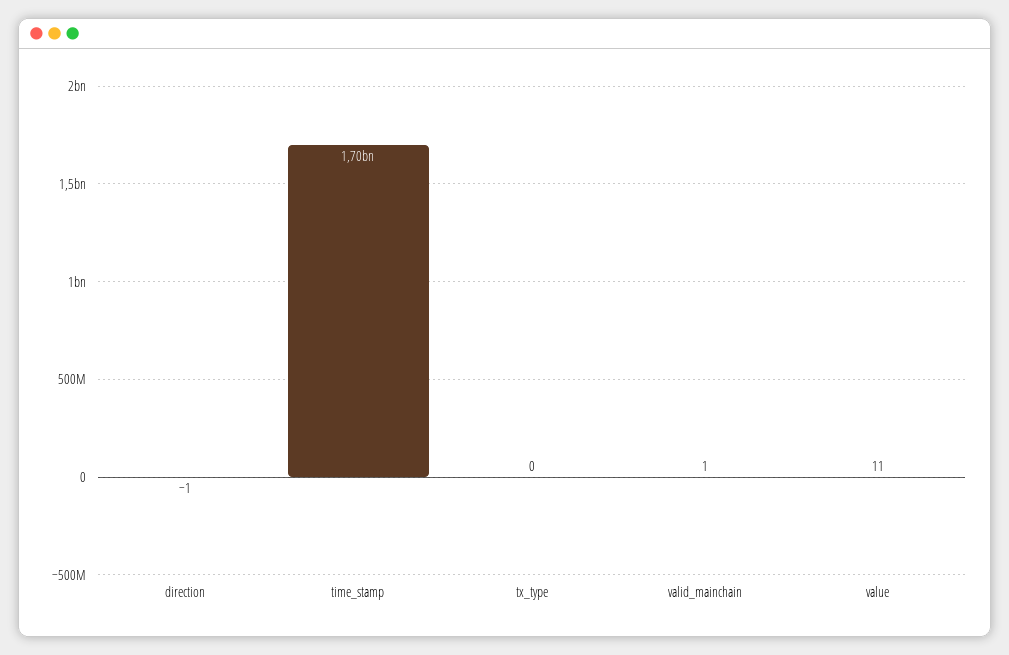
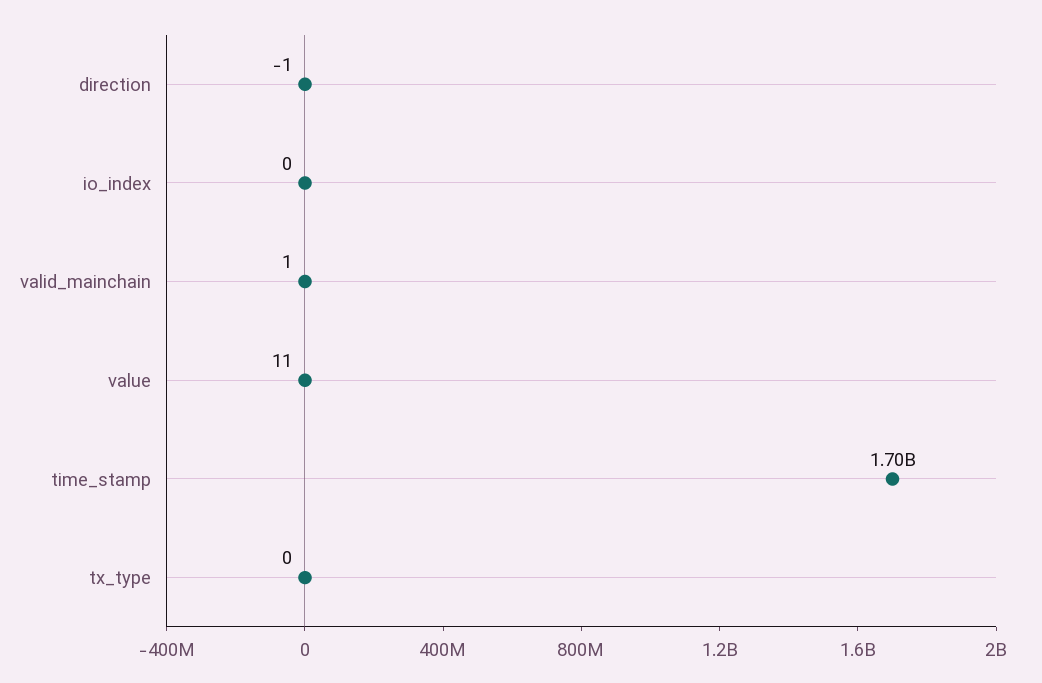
  {
    "direction": -1,
    "time_stamp": 1700000000,
    "tx_type": 0,
    "valid_mainchain": 1,
-   "value": 11
+   "value": 11,
+   "io_index": 0
  }

